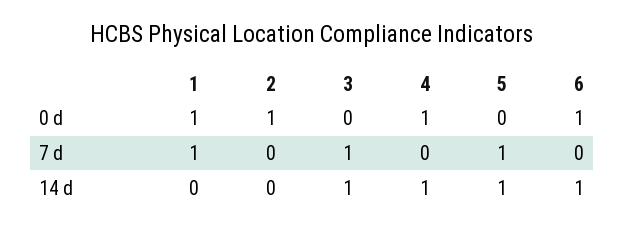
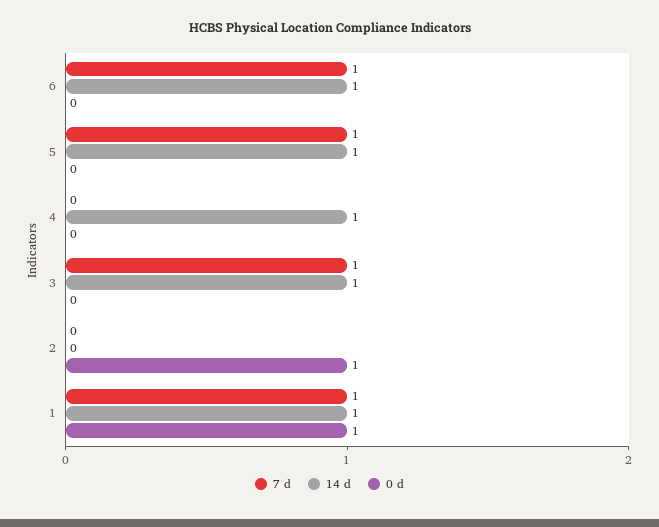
  {
    "0 d": {
      "1": 1,
      "2": 1,
      "3": 0,
-     "4": 1,
+     "4": 0,
      "5": 0,
-     "6": 1
+     "6": 0
    },
    "7 d": {
      "1": 1,
      "2": 0,
      "3": 1,
      "4": 0,
      "5": 1,
-     "6": 0
+     "6": 1
    },
    "14 d": {
-     "1": 0,
+     "1": 1,
      "2": 0,
      "3": 1,
      "4": 1,
      "5": 1,
      "6": 1
    }
  }

